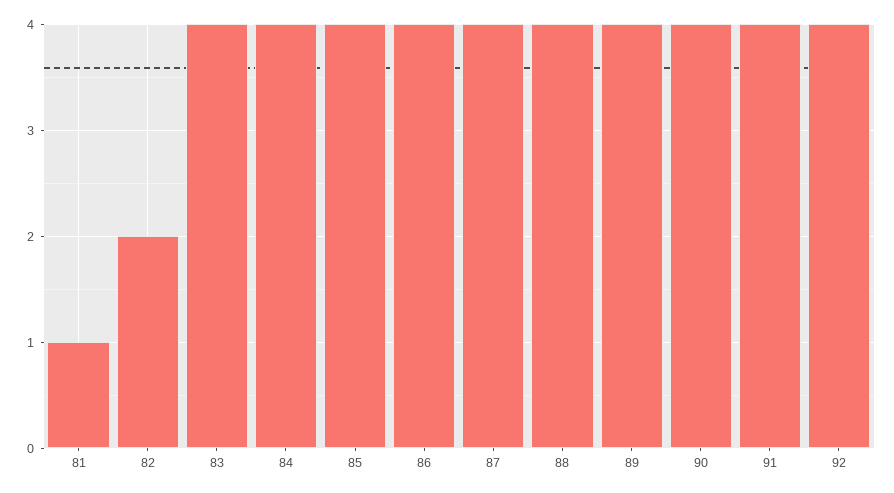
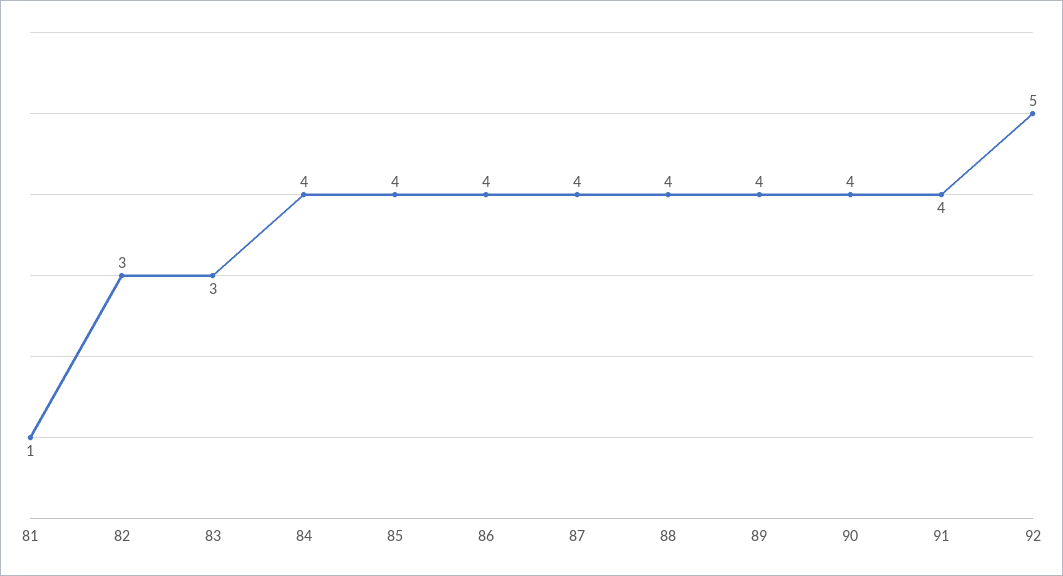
  {
    "81": 1,
-   "82": 2,
+   "82": 3,
-   "83": 4,
+   "83": 3,
    "84": 4,
    "85": 4,
    "86": 4,
    "87": 4,
    "88": 4,
    "89": 4,
    "90": 4,
    "91": 4,
-   "92": 4
+   "92": 5
  }

